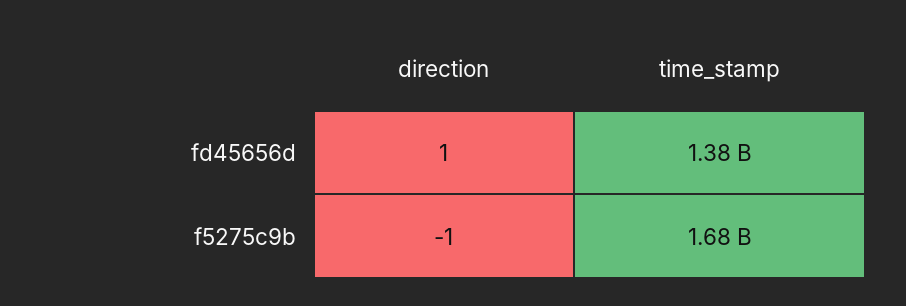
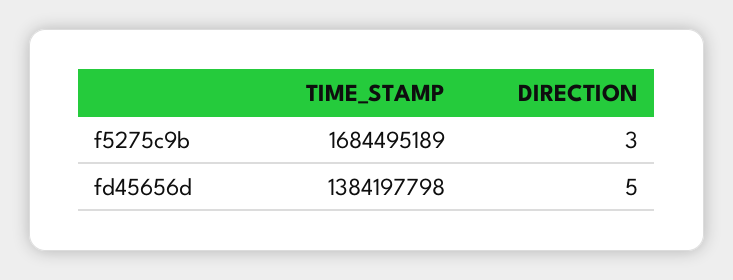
  {
    "direction": {
-     "fd45656d": 1,
+     "fd45656d": 5,
-     "f5275c9b": -1
+     "f5275c9b": 3
    },
    "time_stamp": {
      "fd45656d": 1384197798,
      "f5275c9b": 1684495189
    }
  }

